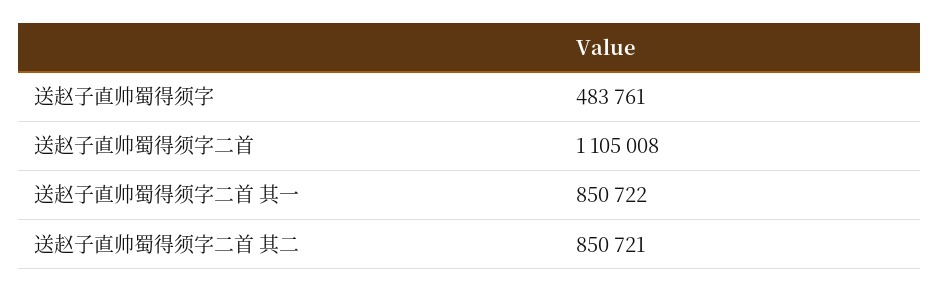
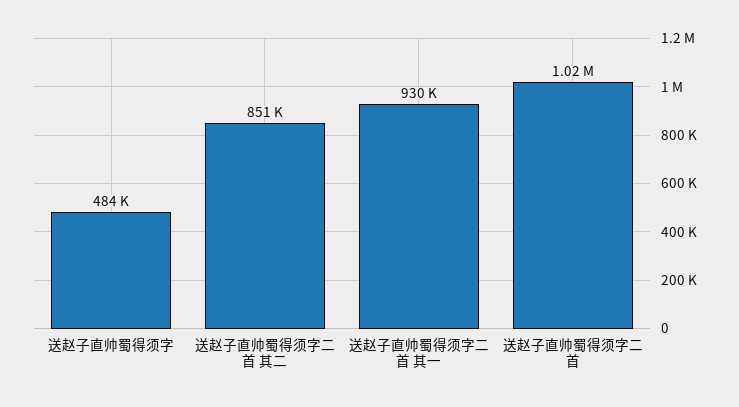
  {
    "送赵子直帅蜀得须字": 483761,
-   "送赵子直帅蜀得须字二首": 1105008,
+   "送赵子直帅蜀得须字二首": 1020000,
-   "送赵子直帅蜀得须字二首 其一": 850722,
+   "送赵子直帅蜀得须字二首 其一": 930000,
    "送赵子直帅蜀得须字二首 其二": 850721
  }

